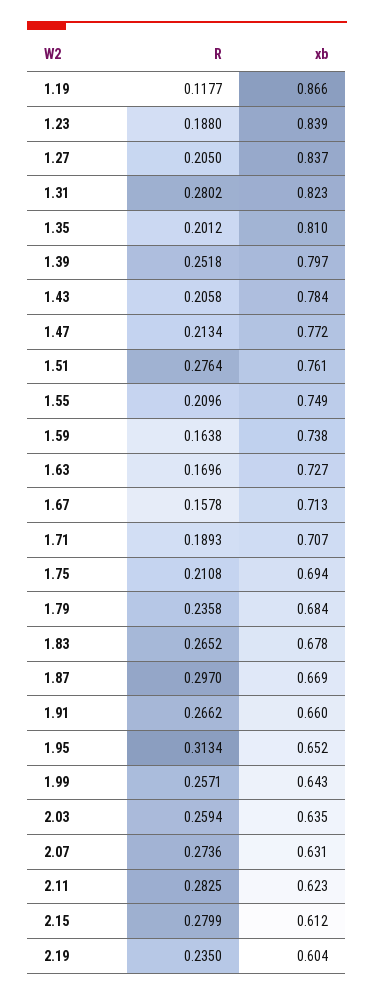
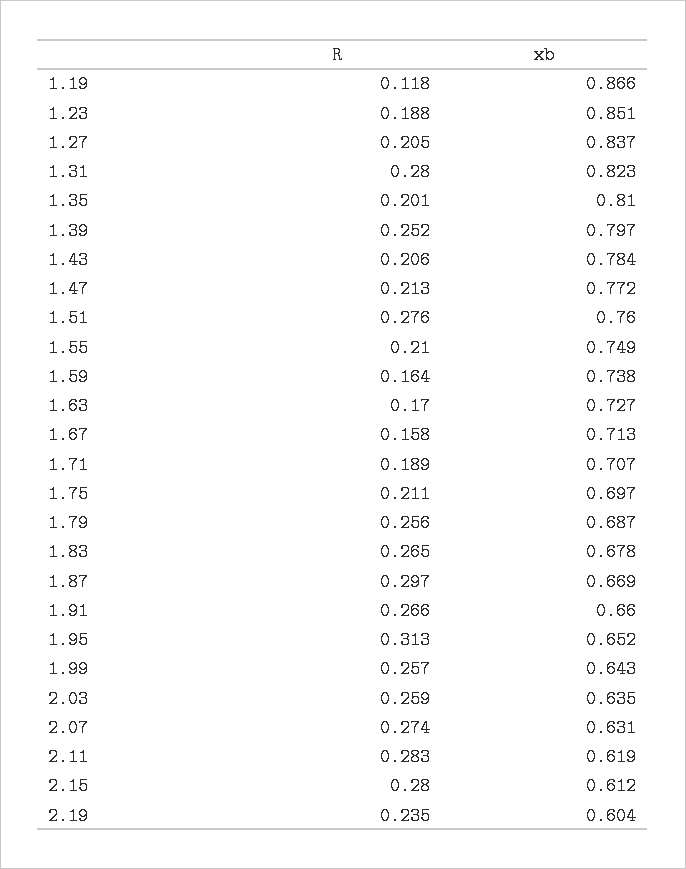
  {
    "R": {
      "1.19": 0.1177,
      "1.23": 0.188,
      "1.27": 0.205,
      "1.31": 0.2802,
      "1.35": 0.2012,
      "1.39": 0.2518,
      "1.43": 0.2058,
      "1.47": 0.2134,
      "1.51": 0.2764,
      "1.55": 0.2096,
      "1.59": 0.1638,
      "1.63": 0.1696,
      "1.67": 0.1578,
      "1.71": 0.1893,
      "1.75": 0.2108,
-     "1.79": 0.2358,
+     "1.79": 0.256,
      "1.83": 0.2652,
      "1.87": 0.297,
      "1.91": 0.2662,
      "1.95": 0.3134,
      "1.99": 0.2571,
      "2.03": 0.2594,
      "2.07": 0.2736,
      "2.11": 0.2825,
      "2.15": 0.2799,
      "2.19": 0.235
    },
    "xb": {
      "1.19": 0.866,
-     "1.23": 0.839,
+     "1.23": 0.851,
      "1.27": 0.837,
      "1.31": 0.823,
      "1.35": 0.81,
      "1.39": 0.797,
      "1.43": 0.784,
      "1.47": 0.772,
-     "1.51": 0.761,
+     "1.51": 0.76,
      "1.55": 0.749,
      "1.59": 0.738,
      "1.63": 0.727,
      "1.67": 0.713,
      "1.71": 0.707,
-     "1.75": 0.694,
+     "1.75": 0.697,
-     "1.79": 0.684,
+     "1.79": 0.687,
      "1.83": 0.678,
      "1.87": 0.669,
      "1.91": 0.66,
      "1.95": 0.652,
      "1.99": 0.643,
      "2.03": 0.635,
      "2.07": 0.631,
-     "2.11": 0.623,
+     "2.11": 0.619,
      "2.15": 0.612,
      "2.19": 0.604
    }
  }

